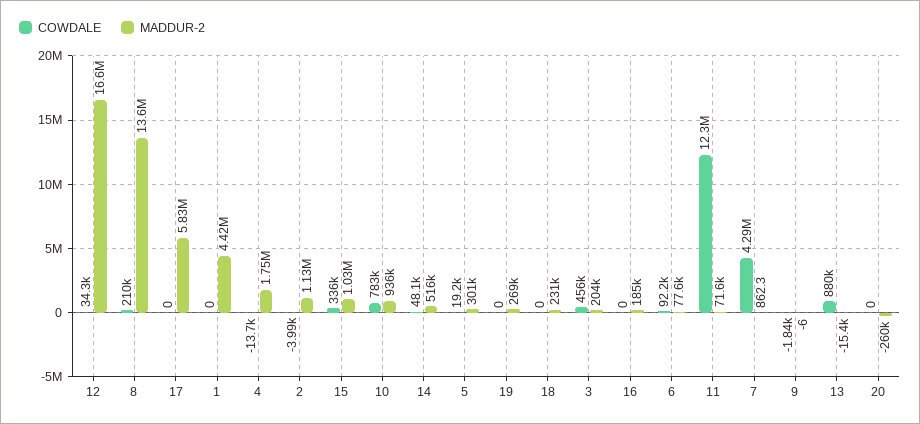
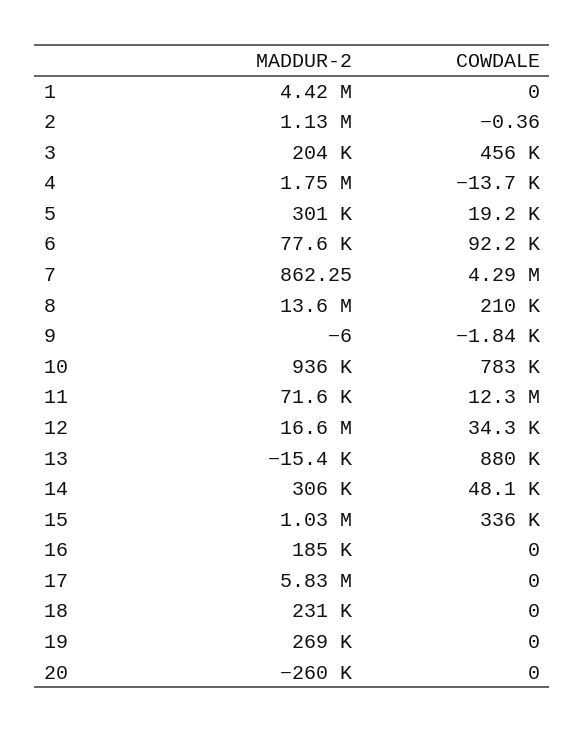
  {
    "COWDALE": {
      "12": 34300,
      "8": 210000,
      "17": 0,
      "1": 0,
      "4": -13700,
-     "2": -3990,
+     "2": -0.36,
      "15": 336000,
      "10": 783000,
      "14": 48100,
      "5": 19200,
      "19": 0,
      "18": 0,
      "3": 456000,
      "16": 0,
      "6": 92200,
      "11": 12300000,
      "7": 4290000,
      "9": -1840,
      "13": 880000,
      "20": 0
    },
    "MADDUR-2": {
      "12": 16600000,
      "8": 13600000,
      "17": 5830000,
      "1": 4420000,
      "4": 1750000,
      "2": 1130000,
      "15": 1030000,
      "10": 936000,
-     "14": 516000,
+     "14": 306000,
      "5": 301000,
      "19": 269000,
      "18": 231000,
      "3": 204000,
      "16": 185000,
      "6": 77600,
      "11": 71600,
      "7": 862.25,
      "9": -6,
      "13": -15400,
      "20": -260000
    }
  }

